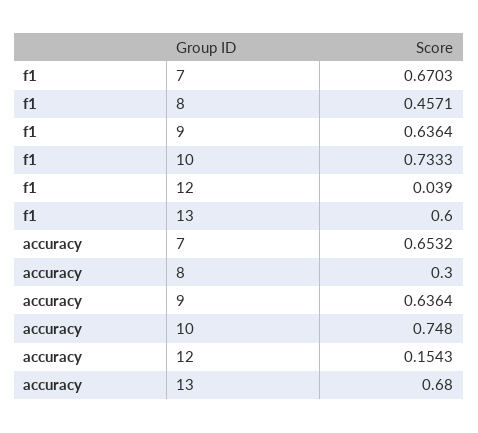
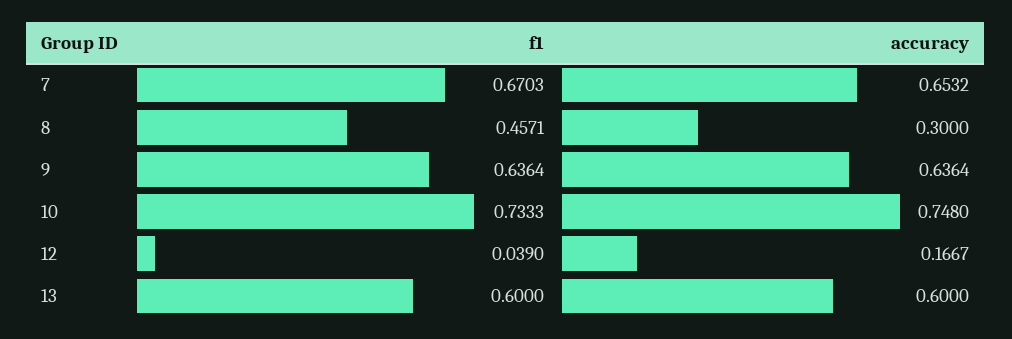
  {
    "f1": {
      "7": 0.6703,
      "8": 0.4571,
      "9": 0.6364,
      "10": 0.7333,
      "12": 0.039,
      "13": 0.6
    },
    "accuracy": {
      "7": 0.6532,
      "8": 0.3,
      "9": 0.6364,
      "10": 0.748,
-     "12": 0.1543,
+     "12": 0.1667,
-     "13": 0.68
+     "13": 0.6
    }
  }

